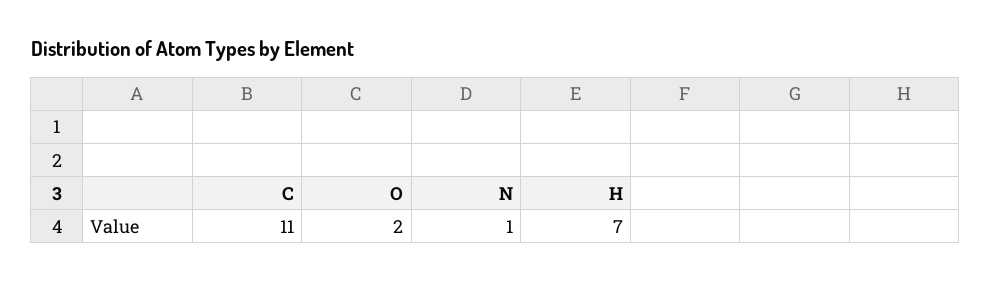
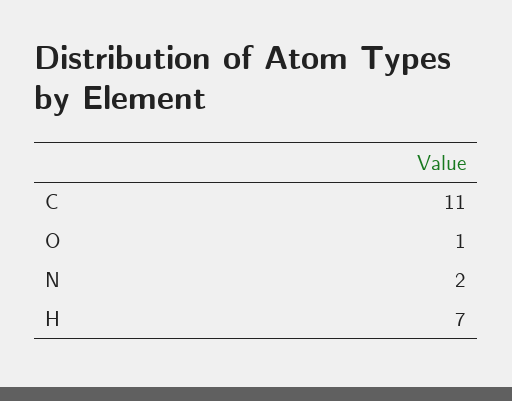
  {
    "C": 11,
-   "O": 2,
+   "O": 1,
-   "N": 1,
+   "N": 2,
    "H": 7
  }

